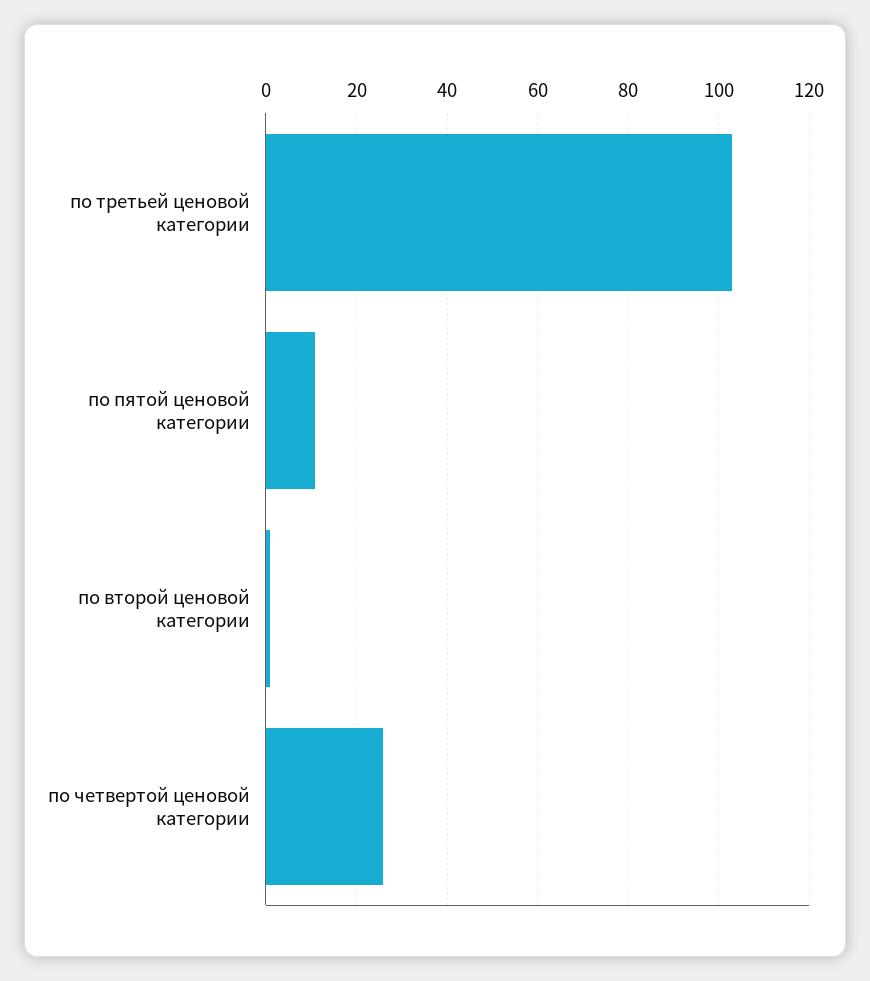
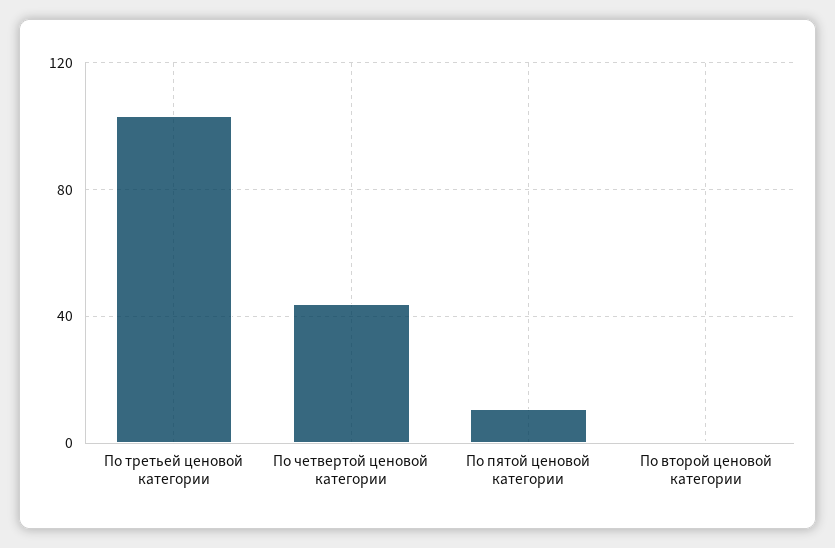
  {
    "по третьей ценовой категории": 104,
    "по пятой ценовой категории": 10,
    "по второй ценовой категории": 0,
-   "по четвертой ценовой категории": 26
+   "по четвертой ценовой категории": 45
  }

